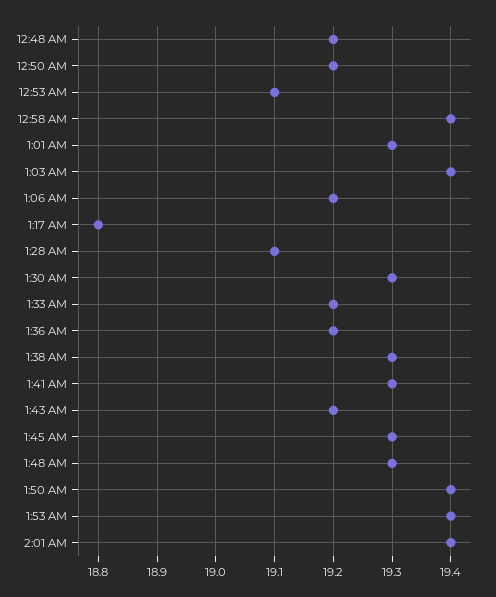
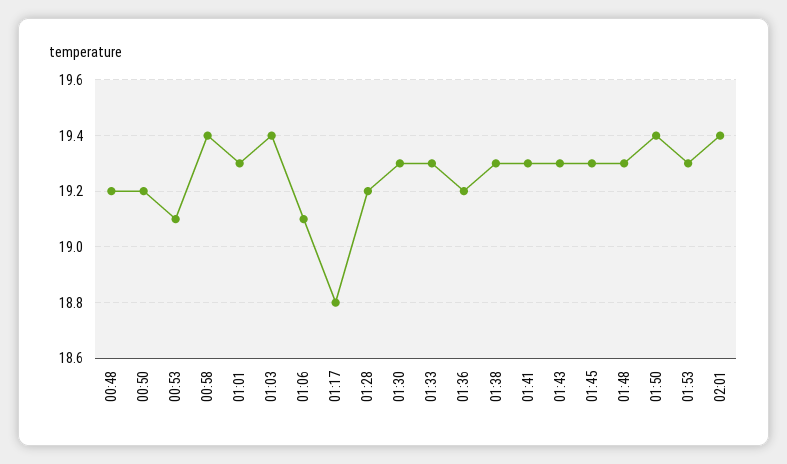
  {
    "12:48 AM": 19.2,
    "12:50 AM": 19.2,
    "12:53 AM": 19.1,
    "12:58 AM": 19.4,
    "1:01 AM": 19.3,
    "1:03 AM": 19.4,
-   "1:06 AM": 19.2,
+   "1:06 AM": 19.1,
    "1:17 AM": 18.8,
-   "1:28 AM": 19.1,
+   "1:28 AM": 19.2,
    "1:30 AM": 19.3,
-   "1:33 AM": 19.2,
+   "1:33 AM": 19.3,
    "1:36 AM": 19.2,
    "1:38 AM": 19.3,
    "1:41 AM": 19.3,
-   "1:43 AM": 19.2,
+   "1:43 AM": 19.3,
    "1:45 AM": 19.3,
    "1:48 AM": 19.3,
    "1:50 AM": 19.4,
-   "1:53 AM": 19.4,
+   "1:53 AM": 19.3,
    "2:01 AM": 19.4
  }

